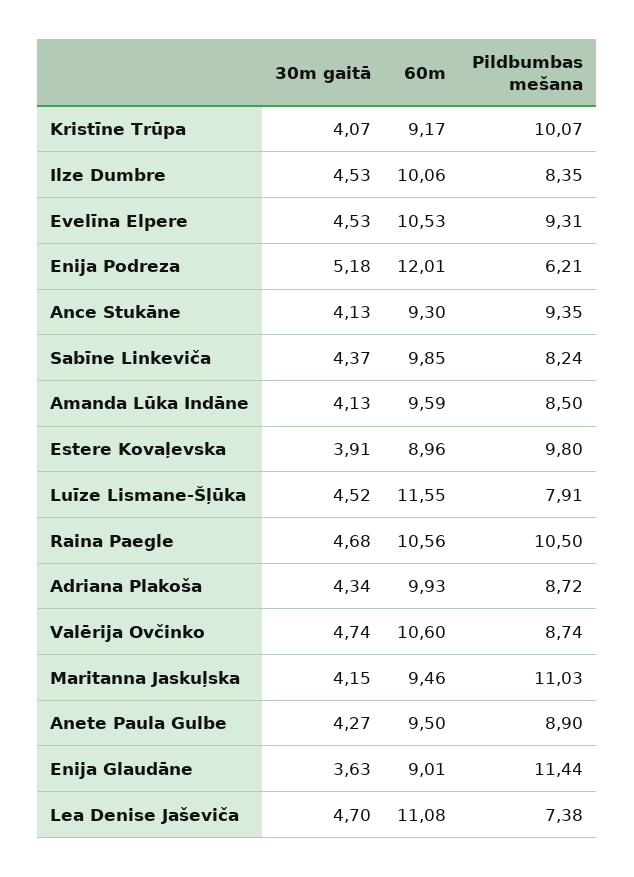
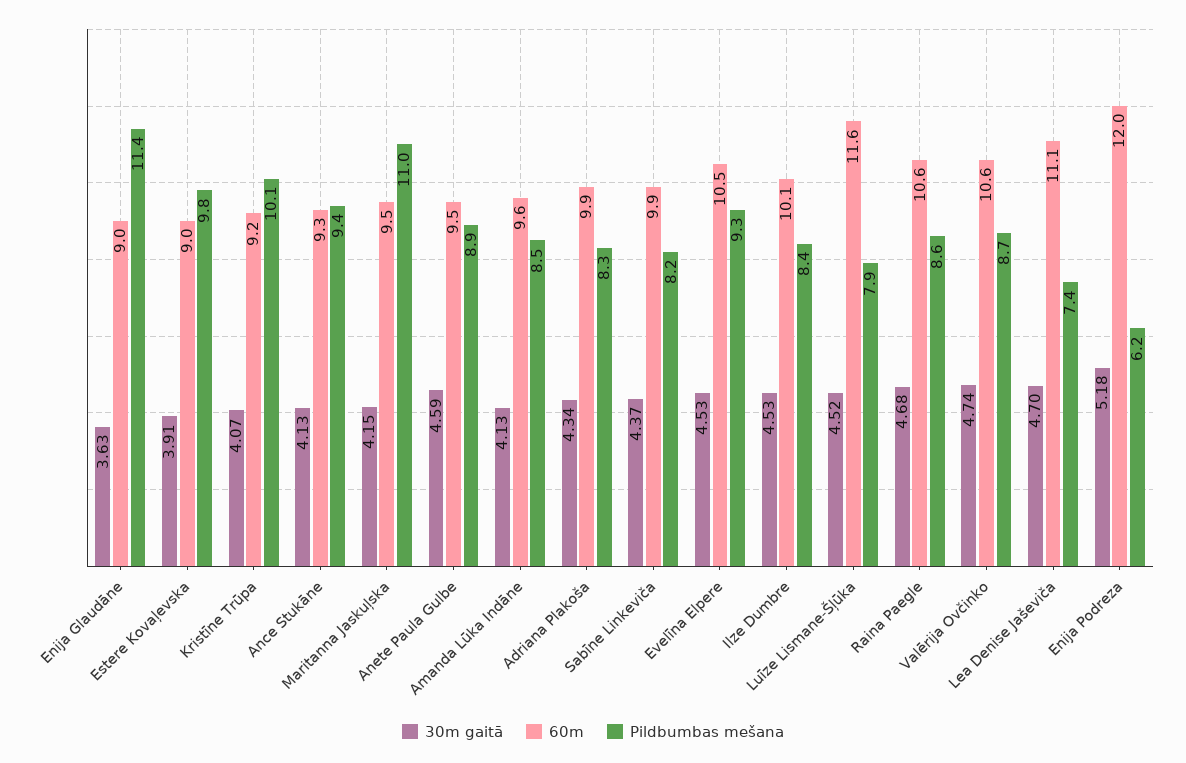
  {
    "30m gaitā": {
      "Kristīne Trūpa": 4.07,
      "Ilze Dumbre": 4.53,
      "Evelīna Elpere": 4.53,
      "Enija Podreza": 5.18,
      "Ance Stukāne": 4.13,
      "Sabīne Linkeviča": 4.37,
      "Amanda Lūka Indāne": 4.13,
      "Estere Kovaļevska": 3.91,
      "Luīze Lismane-Šļūka": 4.52,
      "Raina Paegle": 4.68,
      "Adriana Plakoša": 4.34,
      "Valērija Ovčinko": 4.74,
      "Maritanna Jaskuļska": 4.15,
-     "Anete Paula Gulbe": 4.27,
+     "Anete Paula Gulbe": 4.59,
      "Enija Glaudāne": 3.63,
      "Lea Denise Jaševiča": 4.7
    },
    "60m": {
      "Kristīne Trūpa": 9.17,
      "Ilze Dumbre": 10.06,
      "Evelīna Elpere": 10.53,
      "Enija Podreza": 12.01,
      "Ance Stukāne": 9.3,
      "Sabīne Linkeviča": 9.85,
      "Amanda Lūka Indāne": 9.59,
      "Estere Kovaļevska": 8.96,
      "Luīze Lismane-Šļūka": 11.55,
      "Raina Paegle": 10.56,
      "Adriana Plakoša": 9.93,
      "Valērija Ovčinko": 10.6,
      "Maritanna Jaskuļska": 9.46,
      "Anete Paula Gulbe": 9.5,
      "Enija Glaudāne": 9.01,
      "Lea Denise Jaševiča": 11.08
    },
    "Pildbumbas mešana": {
      "Kristīne Trūpa": 10.07,
      "Ilze Dumbre": 8.35,
      "Evelīna Elpere": 9.31,
      "Enija Podreza": 6.21,
      "Ance Stukāne": 9.35,
      "Sabīne Linkeviča": 8.24,
      "Amanda Lūka Indāne": 8.5,
      "Estere Kovaļevska": 9.8,
      "Luīze Lismane-Šļūka": 7.91,
-     "Raina Paegle": 10.5,
+     "Raina Paegle": 8.6,
-     "Adriana Plakoša": 8.72,
+     "Adriana Plakoša": 8.3,
      "Valērija Ovčinko": 8.74,
      "Maritanna Jaskuļska": 11.03,
      "Anete Paula Gulbe": 8.9,
      "Enija Glaudāne": 11.44,
      "Lea Denise Jaševiča": 7.38
    }
  }

